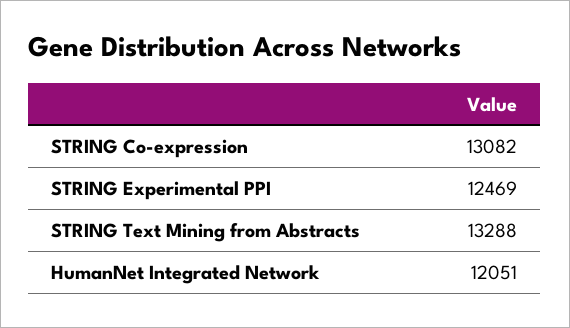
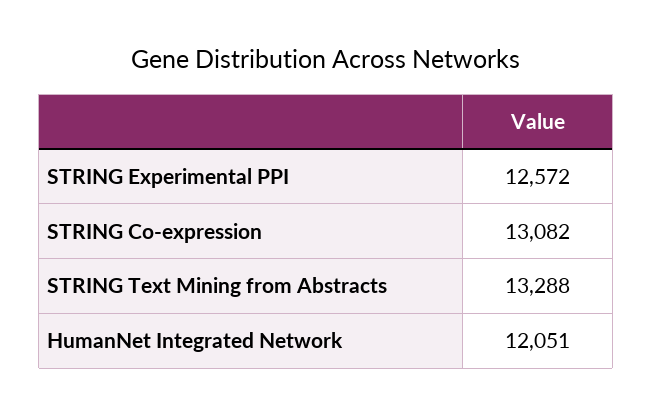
  {
    "STRING Co-expression": 13082,
-   "STRING Experimental PPI": 12469,
+   "STRING Experimental PPI": 12572,
    "STRING Text Mining from Abstracts": 13288,
    "HumanNet Integrated Network": 12051
  }

